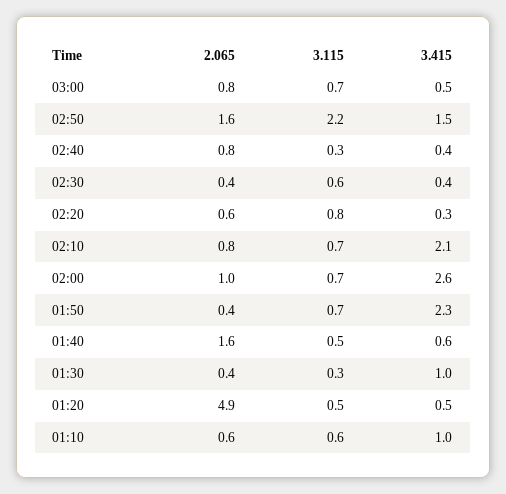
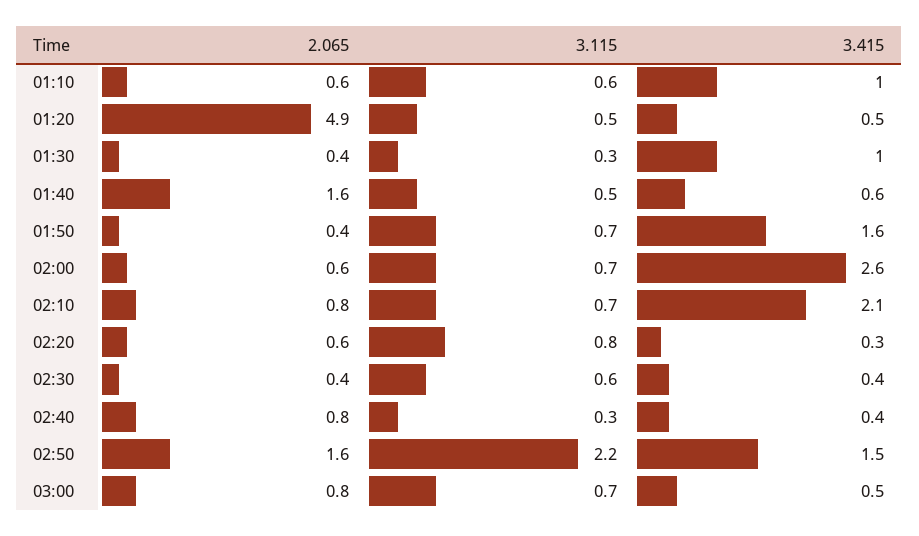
  {
    "2.065": {
      "03:00": 0.8,
      "02:50": 1.6,
      "02:40": 0.8,
      "02:30": 0.4,
      "02:20": 0.6,
      "02:10": 0.8,
-     "02:00": 1,
+     "02:00": 0.6,
      "01:50": 0.4,
      "01:40": 1.6,
      "01:30": 0.4,
      "01:20": 4.9,
      "01:10": 0.6
    },
    "3.115": {
      "03:00": 0.7,
      "02:50": 2.2,
      "02:40": 0.3,
      "02:30": 0.6,
      "02:20": 0.8,
      "02:10": 0.7,
      "02:00": 0.7,
      "01:50": 0.7,
      "01:40": 0.5,
      "01:30": 0.3,
      "01:20": 0.5,
      "01:10": 0.6
    },
    "3.415": {
      "03:00": 0.5,
      "02:50": 1.5,
      "02:40": 0.4,
      "02:30": 0.4,
      "02:20": 0.3,
      "02:10": 2.1,
      "02:00": 2.6,
-     "01:50": 2.3,
+     "01:50": 1.6,
      "01:40": 0.6,
      "01:30": 1,
      "01:20": 0.5,
      "01:10": 1
    }
  }

